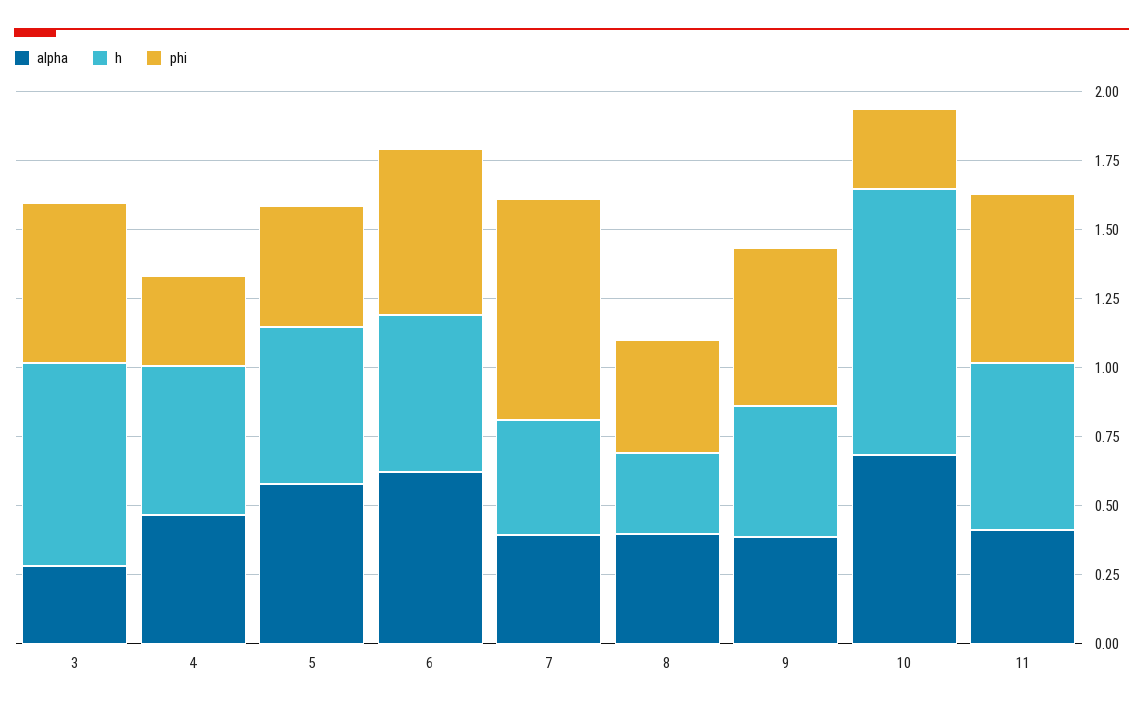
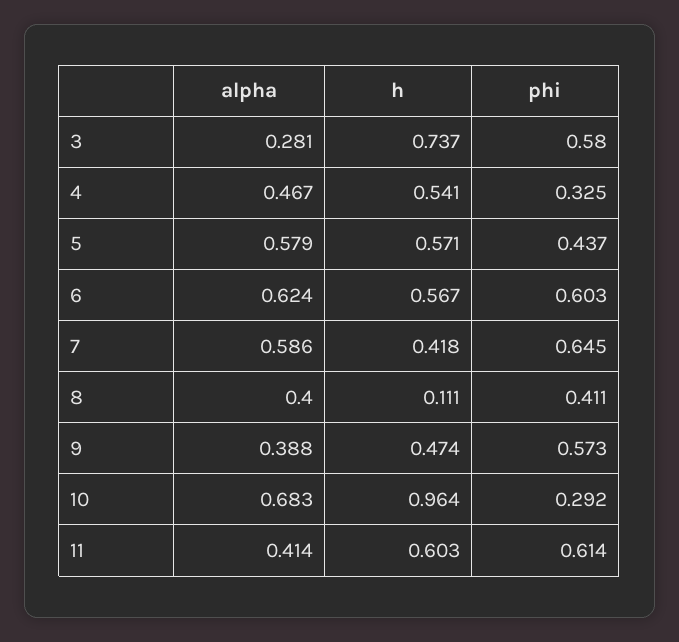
  {
    "alpha": {
      "3": 0.281,
      "4": 0.467,
      "5": 0.579,
      "6": 0.624,
-     "7": 0.4,
+     "7": 0.586,
      "8": 0.4,
      "9": 0.388,
      "10": 0.683,
      "11": 0.414
    },
    "h": {
      "3": 0.737,
      "4": 0.541,
      "5": 0.571,
      "6": 0.567,
      "7": 0.418,
-     "8": 0.3,
+     "8": 0.111,
      "9": 0.474,
      "10": 0.964,
      "11": 0.603
    },
    "phi": {
      "3": 0.58,
      "4": 0.325,
      "5": 0.437,
      "6": 0.603,
-     "7": 0.8,
+     "7": 0.645,
      "8": 0.411,
      "9": 0.573,
      "10": 0.292,
      "11": 0.614
    }
  }

